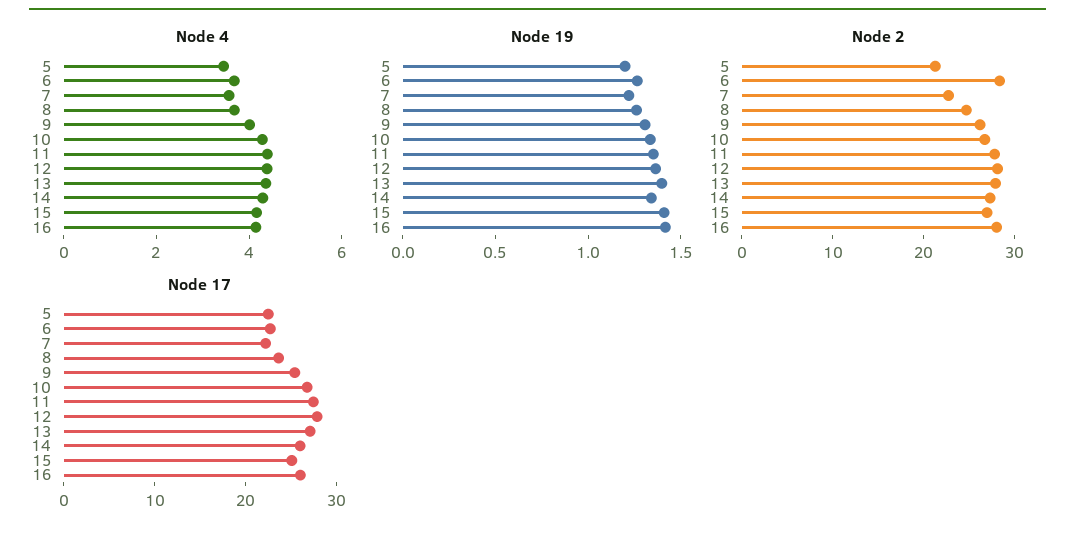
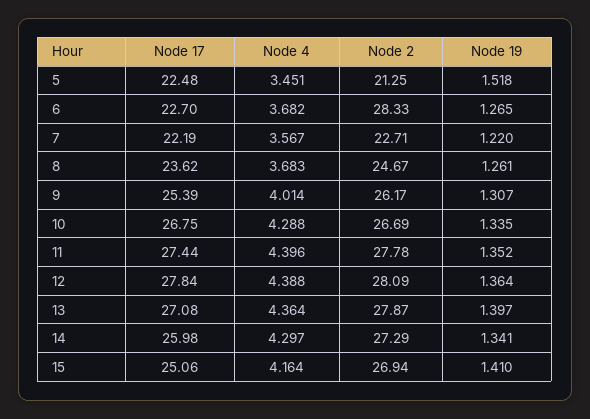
  {
    "Node 4": {
      "5": 3.451,
      "6": 3.682,
      "7": 3.567,
      "8": 3.683,
      "9": 4.014,
      "10": 4.288,
      "11": 4.396,
      "12": 4.388,
      "13": 4.364,
      "14": 4.297,
-     "15": 4.164,
+     "15": 4.164
-     "16": 4
    },
    "Node 19": {
-     "5": 1.2,
+     "5": 1.518,
      "6": 1.265,
      "7": 1.22,
      "8": 1.261,
      "9": 1.307,
      "10": 1.335,
      "11": 1.352,
      "12": 1.364,
      "13": 1.397,
      "14": 1.341,
-     "15": 1.41,
+     "15": 1.41
-     "16": 1.4
    },
    "Node 2": {
      "5": 21.25,
      "6": 28.33,
      "7": 22.71,
      "8": 24.67,
      "9": 26.17,
      "10": 26.69,
      "11": 27.78,
      "12": 28.09,
      "13": 27.87,
      "14": 27.29,
-     "15": 26.94,
+     "15": 26.94
-     "16": 28
    },
    "Node 17": {
      "5": 22.48,
      "6": 22.7,
      "7": 22.19,
      "8": 23.62,
      "9": 25.39,
      "10": 26.75,
      "11": 27.44,
      "12": 27.84,
      "13": 27.08,
      "14": 25.98,
-     "15": 25.06,
+     "15": 25.06
-     "16": 26
    }
  }

